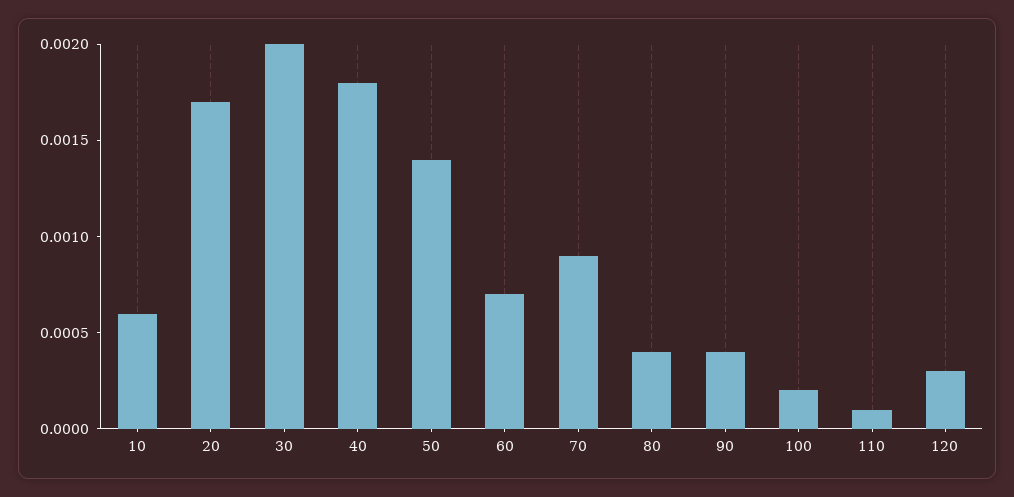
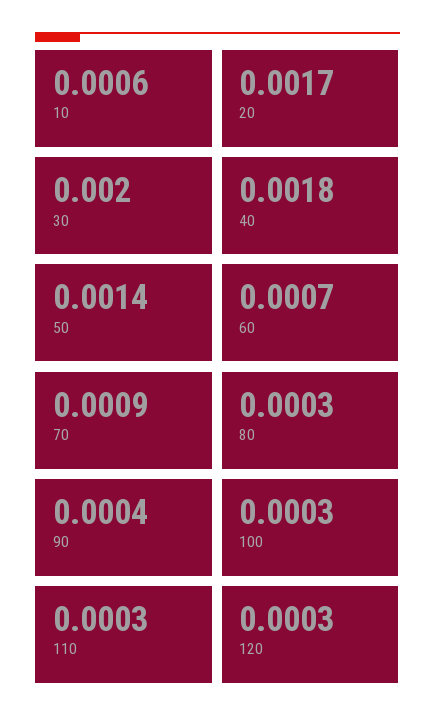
  {
    "10": 0.0006,
    "20": 0.0017,
    "30": 0.002,
    "40": 0.0018,
    "50": 0.0014,
    "60": 0.0007,
    "70": 0.0009,
-   "80": 0.0004,
+   "80": 0.0003,
    "90": 0.0004,
-   "100": 0.0002,
+   "100": 0.0003,
-   "110": 0.0001,
+   "110": 0.0003,
    "120": 0.0003
  }

